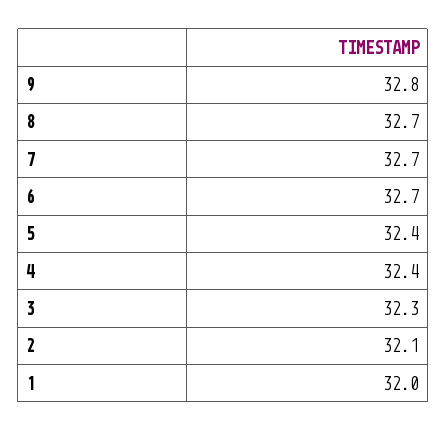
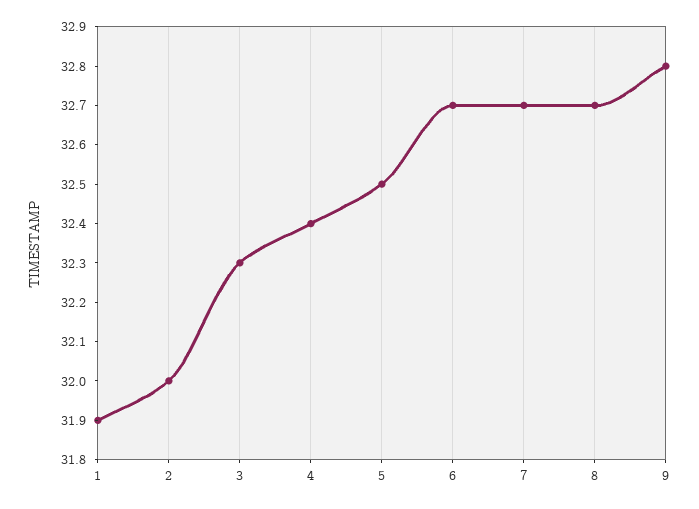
  {
    "9": 32.8,
    "8": 32.7,
    "7": 32.7,
    "6": 32.7,
-   "5": 32.4,
+   "5": 32.5,
    "4": 32.4,
    "3": 32.3,
-   "2": 32.1,
+   "2": 32,
-   "1": 32
+   "1": 31.9
  }

